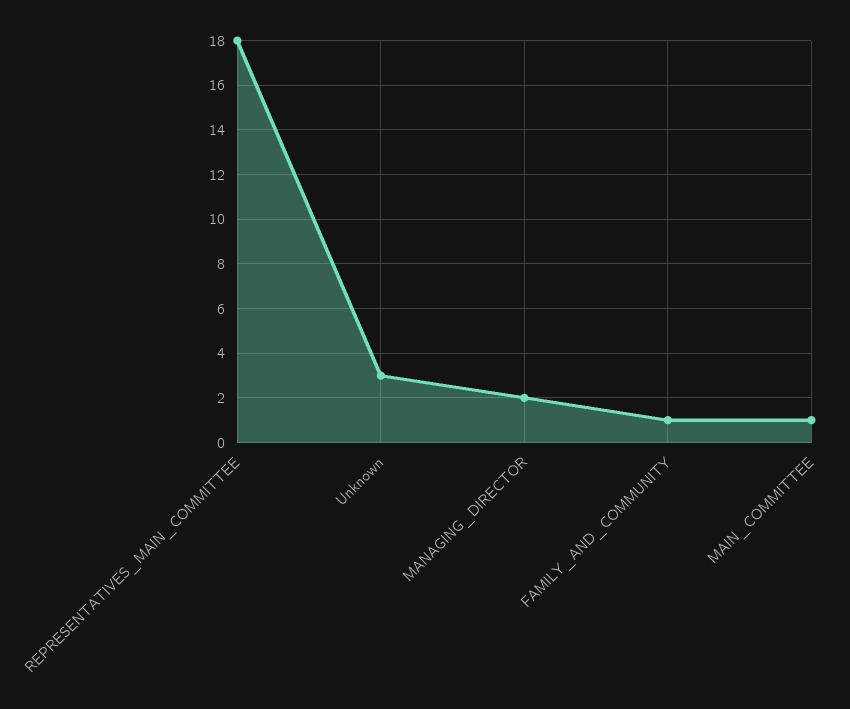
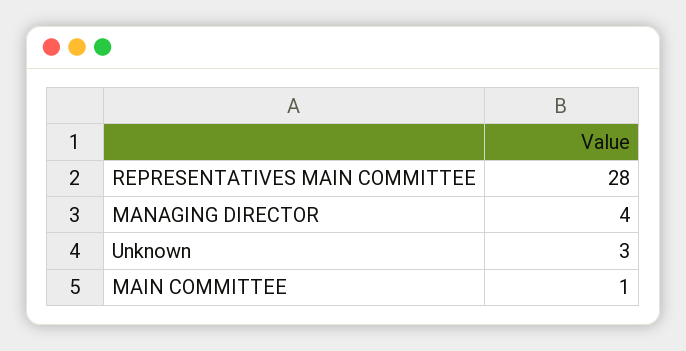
  {
-   "REPRESENTATIVES_MAIN_COMMITTEE": 18,
+   "REPRESENTATIVES_MAIN_COMMITTEE": 28,
    "Unknown": 3,
-   "MANAGING_DIRECTOR": 2,
+   "MANAGING_DIRECTOR": 4,
-   "FAMILY_AND_COMMUNITY": 1,
    "MAIN_COMMITTEE": 1
  }

